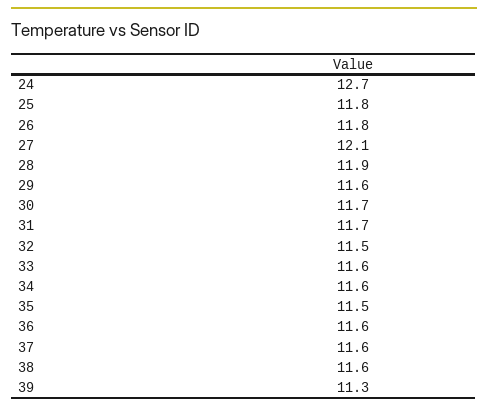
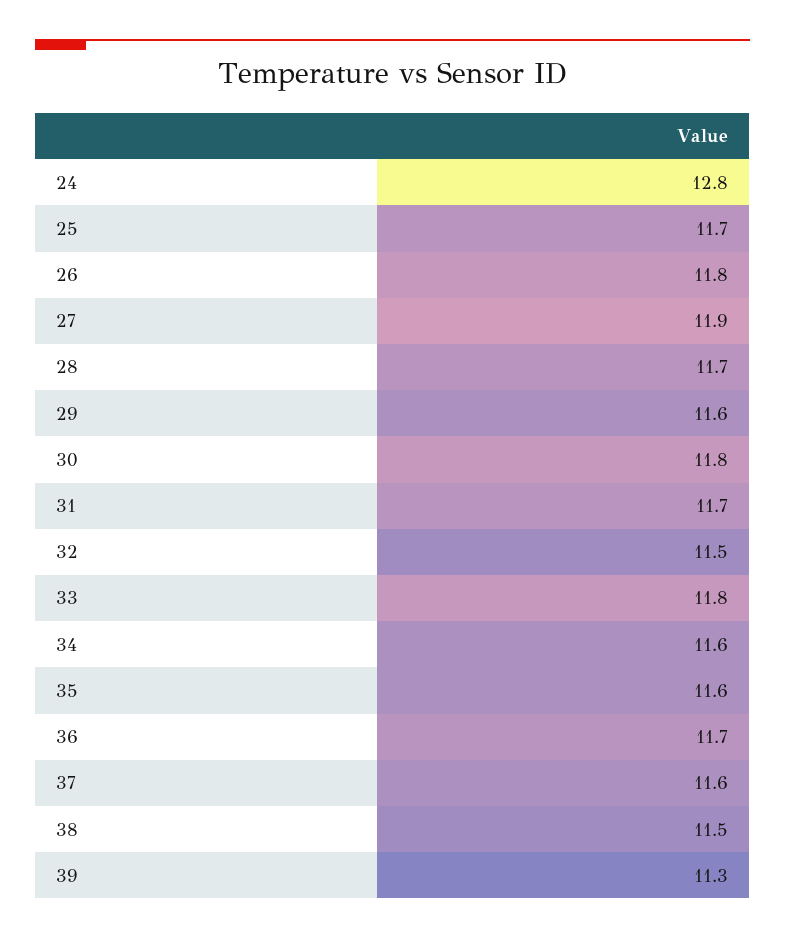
  {
-   "24": 12.7,
+   "24": 12.8,
-   "25": 11.8,
+   "25": 11.7,
    "26": 11.8,
-   "27": 12.1,
+   "27": 11.9,
-   "28": 11.9,
+   "28": 11.7,
    "29": 11.6,
-   "30": 11.7,
+   "30": 11.8,
    "31": 11.7,
    "32": 11.5,
-   "33": 11.6,
+   "33": 11.8,
    "34": 11.6,
-   "35": 11.5,
+   "35": 11.6,
-   "36": 11.6,
+   "36": 11.7,
    "37": 11.6,
-   "38": 11.6,
+   "38": 11.5,
    "39": 11.3
  }

